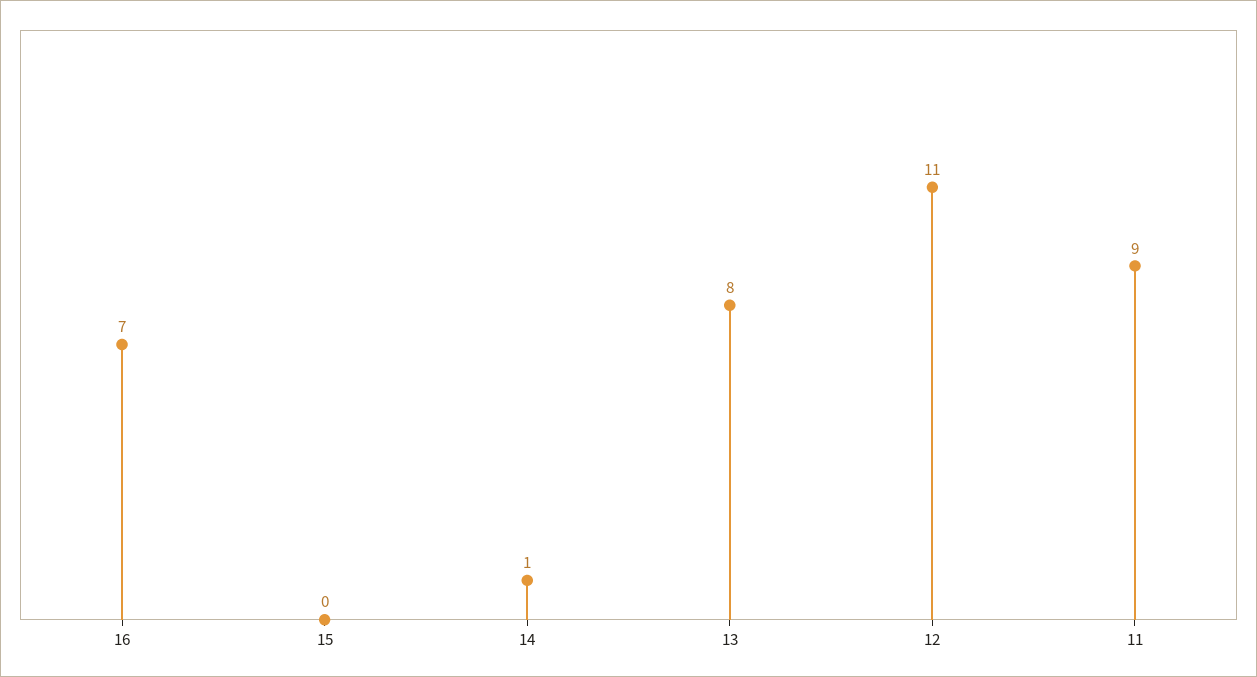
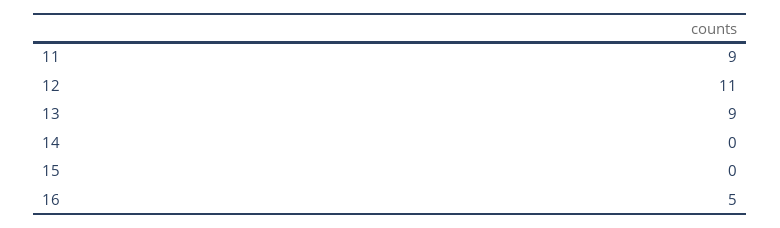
  {
-   "16": 7,
+   "16": 5,
    "15": 0,
-   "14": 1,
+   "14": 0,
-   "13": 8,
+   "13": 9,
    "12": 11,
    "11": 9
  }

